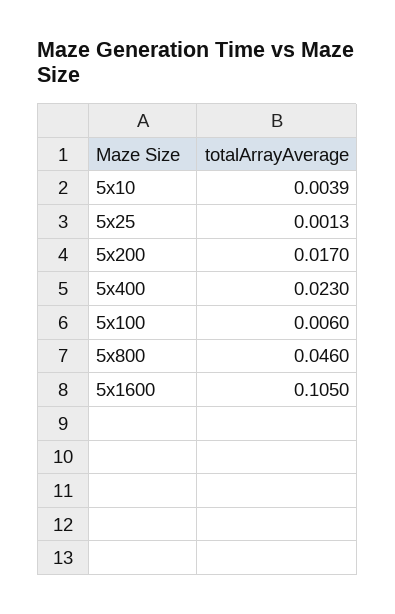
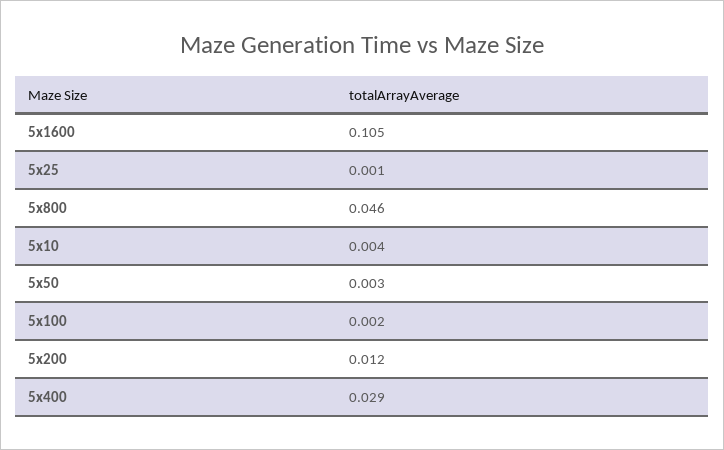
  {
    "5x10": 0.0039,
    "5x25": 0.0013,
-   "5x200": 0.017,
+   "5x200": 0.012,
-   "5x400": 0.023,
+   "5x400": 0.029,
-   "5x100": 0.006,
+   "5x100": 0.002,
    "5x800": 0.046,
-   "5x1600": 0.105
+   "5x1600": 0.105,
+   "5x50": 0.003
  }

